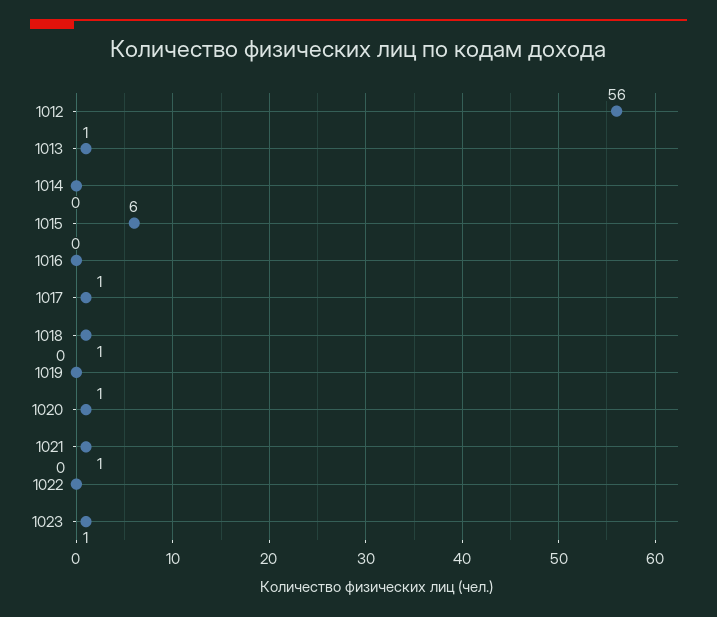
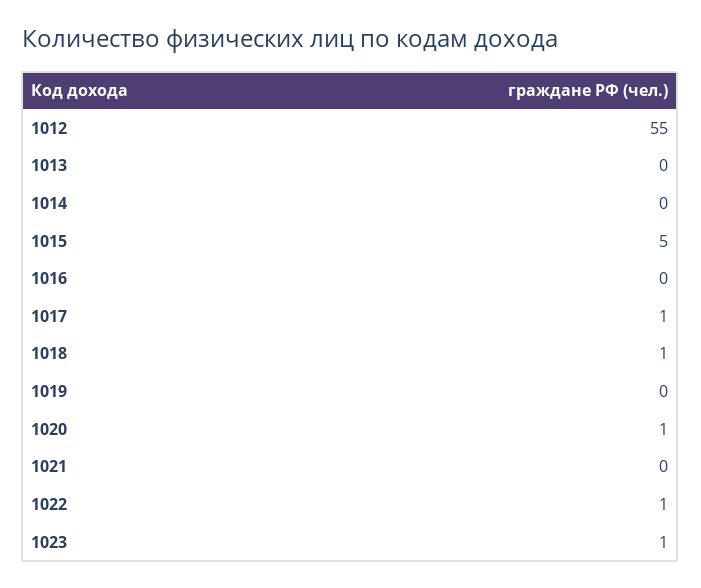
  {
-   "1012": 56,
+   "1012": 55,
-   "1013": 1,
+   "1013": 0,
    "1014": 0,
-   "1015": 6,
+   "1015": 5,
    "1016": 0,
    "1017": 1,
    "1018": 1,
    "1019": 0,
    "1020": 1,
-   "1021": 1,
+   "1021": 0,
-   "1022": 0,
+   "1022": 1,
    "1023": 1
  }

